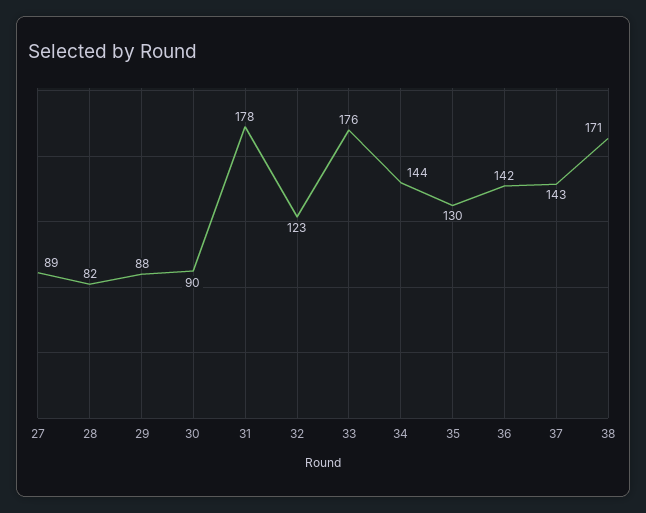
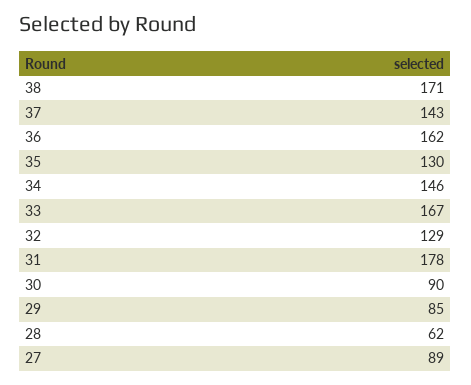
  {
    "27": 89,
-   "28": 82,
+   "28": 62,
-   "29": 88,
+   "29": 85,
    "30": 90,
    "31": 178,
-   "32": 123,
+   "32": 129,
-   "33": 176,
+   "33": 167,
-   "34": 144,
+   "34": 146,
    "35": 130,
-   "36": 142,
+   "36": 162,
    "37": 143,
    "38": 171
  }

